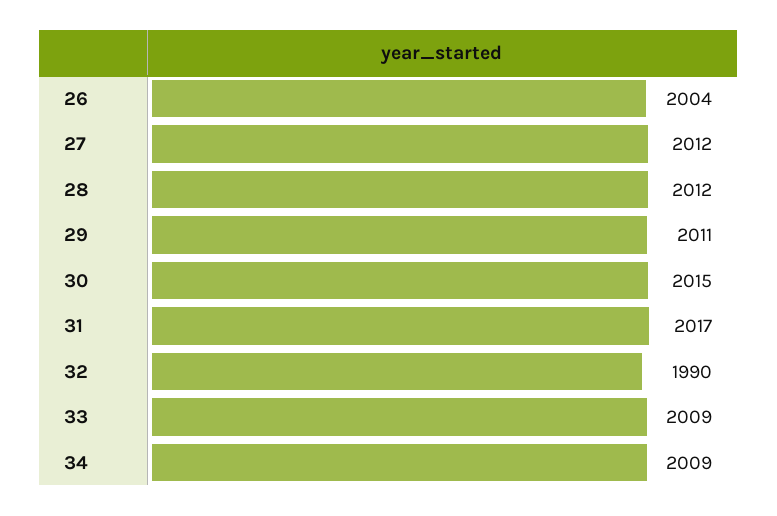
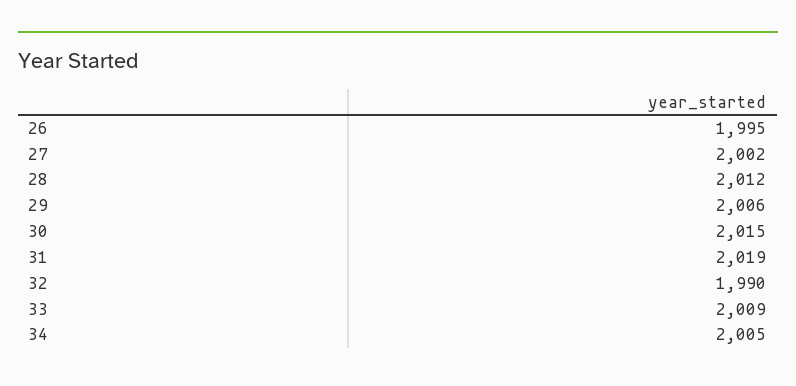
  {
-   "26": 2004,
+   "26": 1995,
-   "27": 2012,
+   "27": 2002,
    "28": 2012,
-   "29": 2011,
+   "29": 2006,
    "30": 2015,
-   "31": 2017,
+   "31": 2019,
    "32": 1990,
    "33": 2009,
-   "34": 2009
+   "34": 2005
  }

